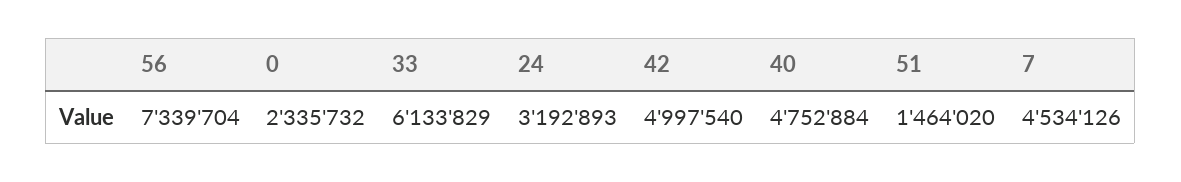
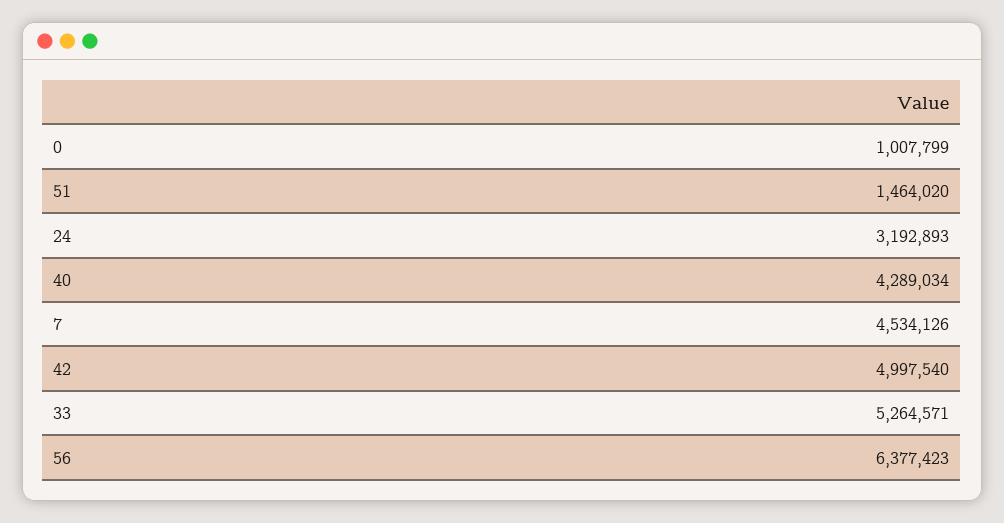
  {
-   "56": 7339704,
+   "56": 6377423,
-   "0": 2335732,
+   "0": 1007799,
-   "33": 6133829,
+   "33": 5264571,
    "24": 3192893,
    "42": 4997540,
-   "40": 4752884,
+   "40": 4289034,
    "51": 1464020,
    "7": 4534126
  }

